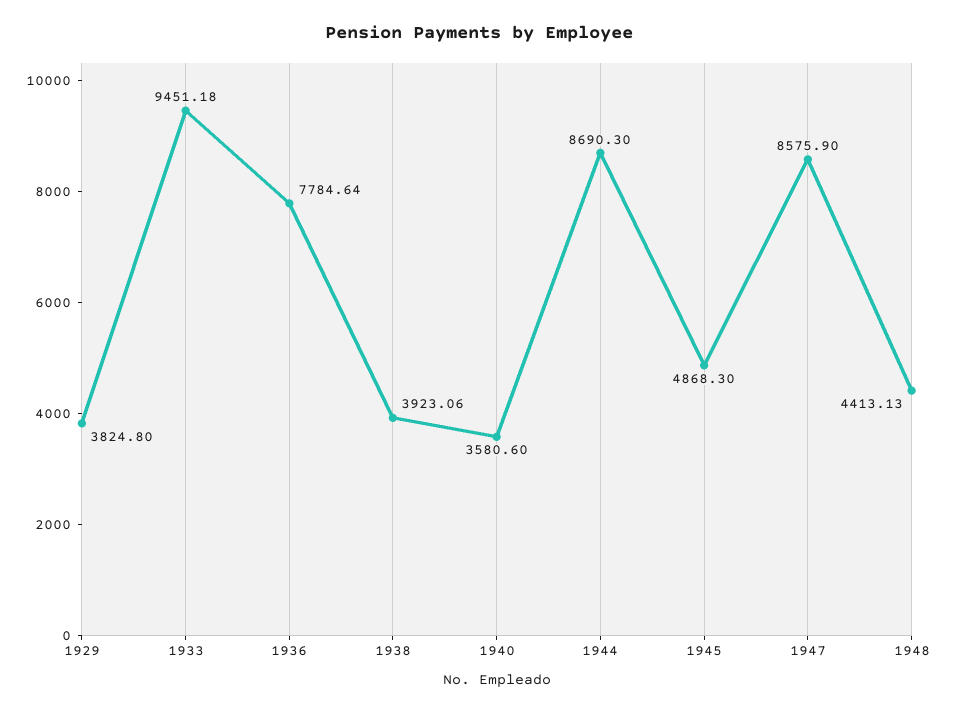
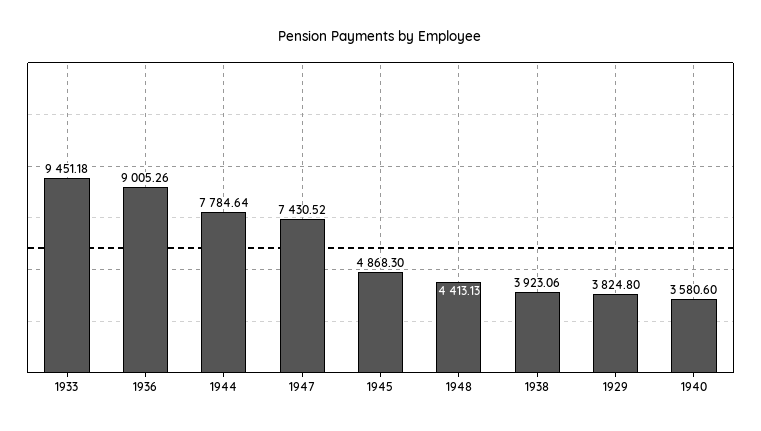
  {
    "1929": 3824.8,
    "1933": 9451.18,
-   "1936": 7784.64,
+   "1936": 9005.26,
    "1938": 3923.06,
    "1940": 3580.6,
-   "1944": 8690.3,
+   "1944": 7784.64,
    "1945": 4868.3,
-   "1947": 8575.9,
+   "1947": 7430.52,
    "1948": 4413.13
  }

